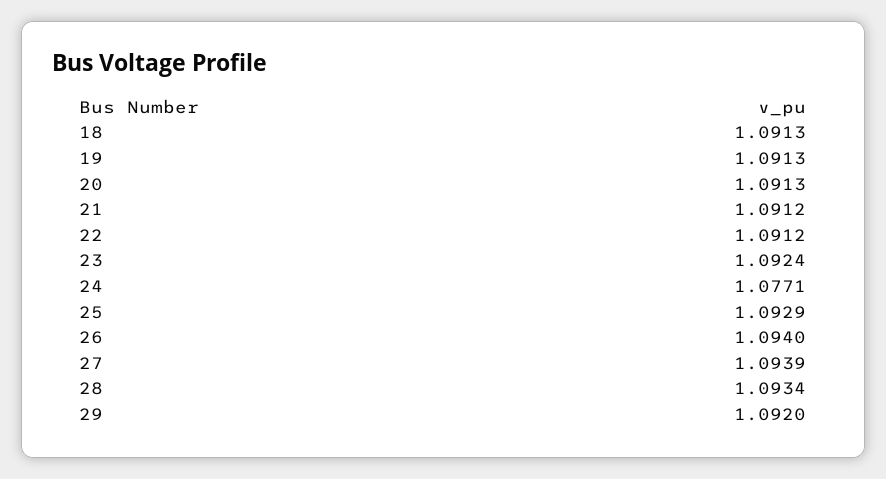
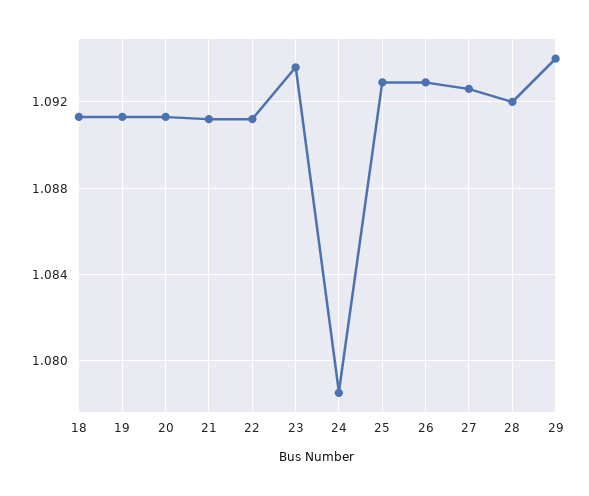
  {
    "18": 1.0913,
    "19": 1.0913,
    "20": 1.0913,
    "21": 1.0912,
    "22": 1.0912,
-   "23": 1.0924,
+   "23": 1.0935,
-   "24": 1.0771,
+   "24": 1.0785,
    "25": 1.0929,
-   "26": 1.094,
+   "26": 1.093,
-   "27": 1.0939,
+   "27": 1.0925,
-   "28": 1.0934,
+   "28": 1.092,
-   "29": 1.092
+   "29": 1.094
  }

